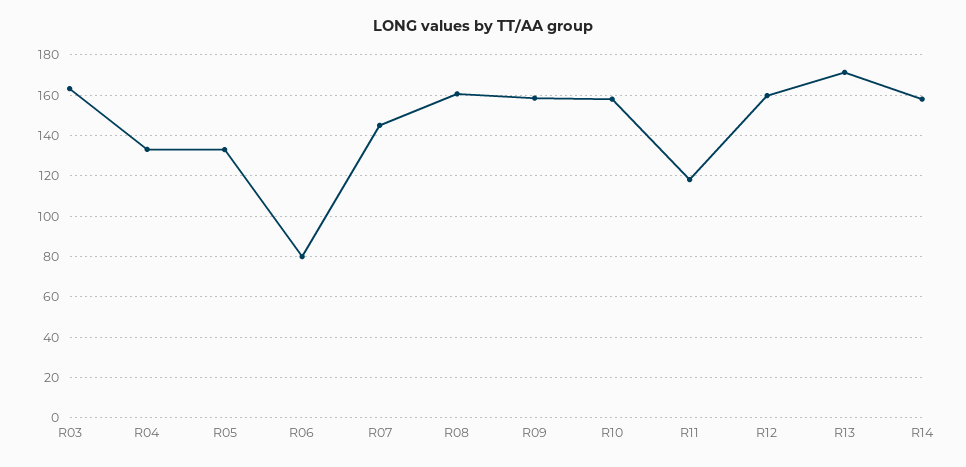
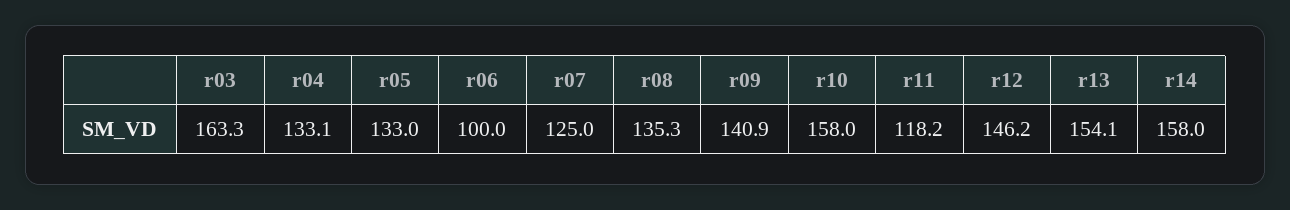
  {
    "R03": 163.3,
    "R04": 133.1,
    "R05": 133,
-   "R06": 80,
+   "R06": 100,
-   "R07": 145,
+   "R07": 125,
-   "R08": 160,
+   "R08": 135.3,
-   "R09": 160,
+   "R09": 140.9,
    "R10": 158,
    "R11": 118.2,
-   "R12": 160,
+   "R12": 146.2,
-   "R13": 170,
+   "R13": 154.1,
    "R14": 158
  }

